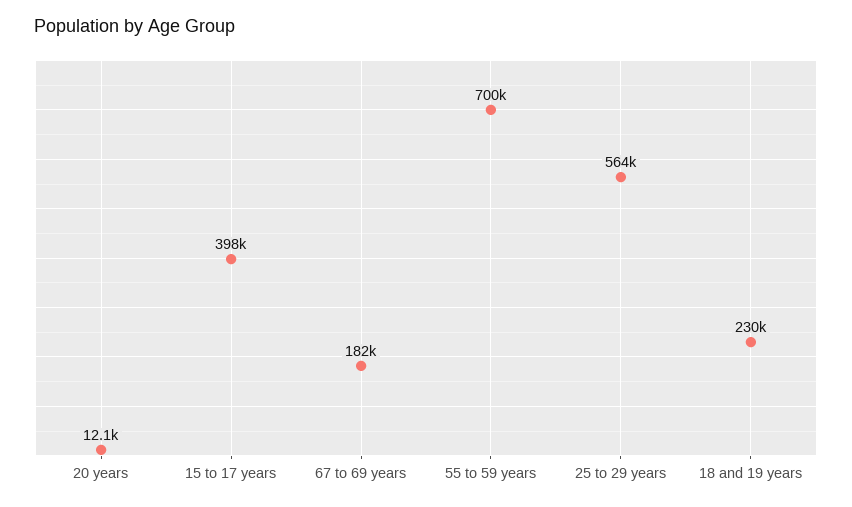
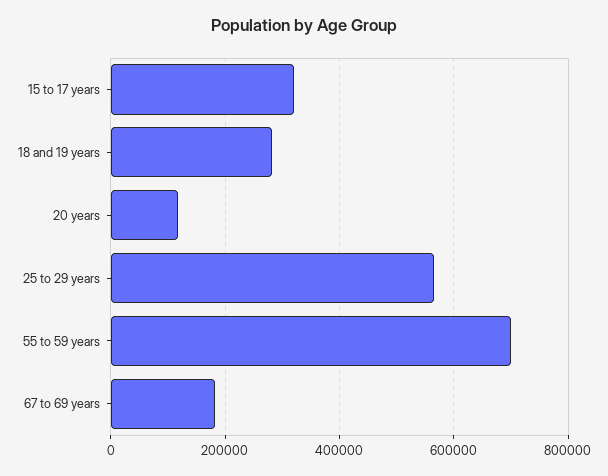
  {
-   "20 years": 12100,
+   "20 years": 120000,
-   "15 to 17 years": 398000,
+   "15 to 17 years": 320000,
    "67 to 69 years": 182000,
    "55 to 59 years": 700000,
    "25 to 29 years": 564000,
-   "18 and 19 years": 230000
+   "18 and 19 years": 280000
  }

